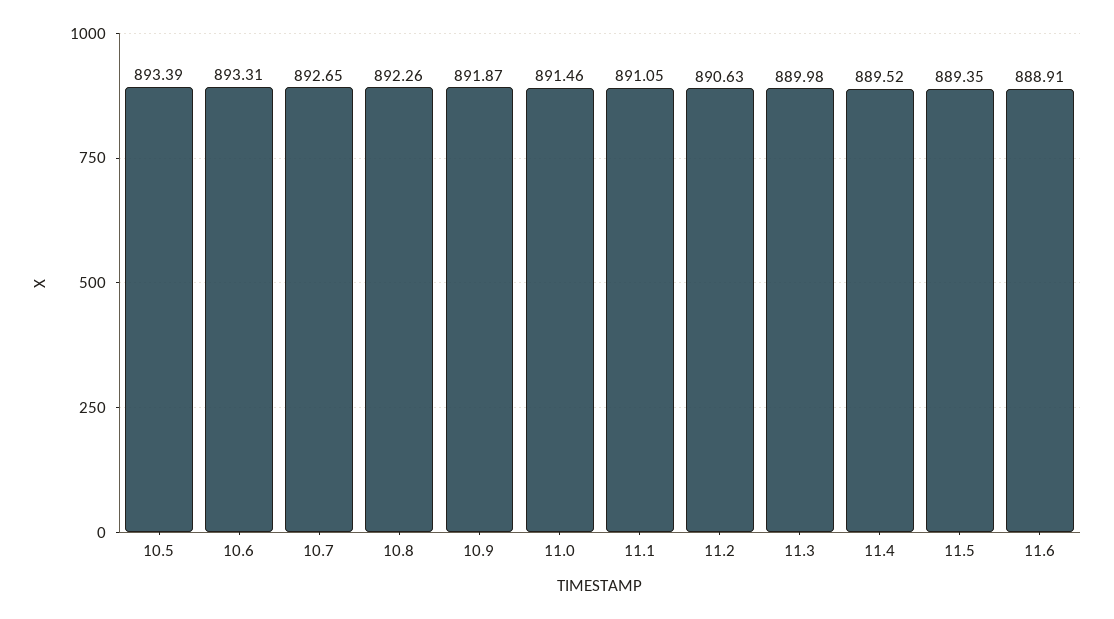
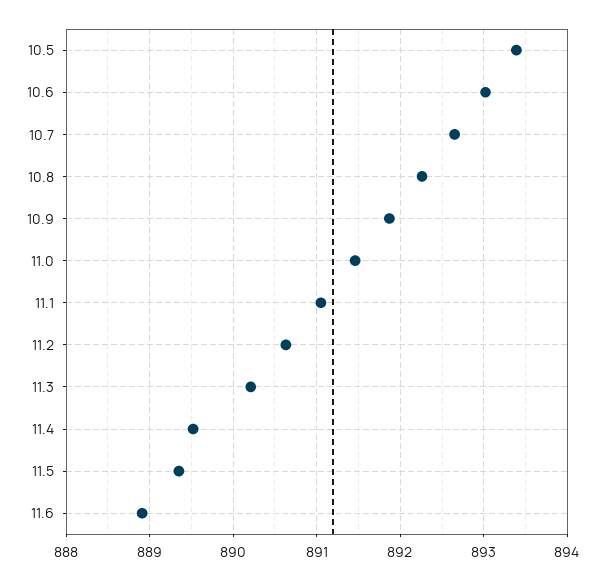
  {
    "10.5": 893.39,
-   "10.6": 893.31,
+   "10.6": 893,
    "10.7": 892.65,
    "10.8": 892.26,
    "10.9": 891.87,
    "11.0": 891.46,
    "11.1": 891.05,
    "11.2": 890.63,
-   "11.3": 889.98,
+   "11.3": 890.2,
    "11.4": 889.52,
    "11.5": 889.35,
    "11.6": 888.91
  }

